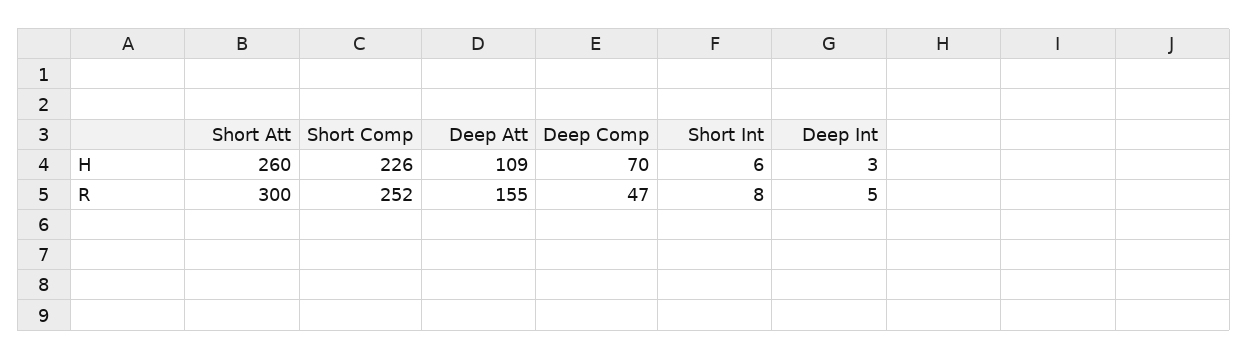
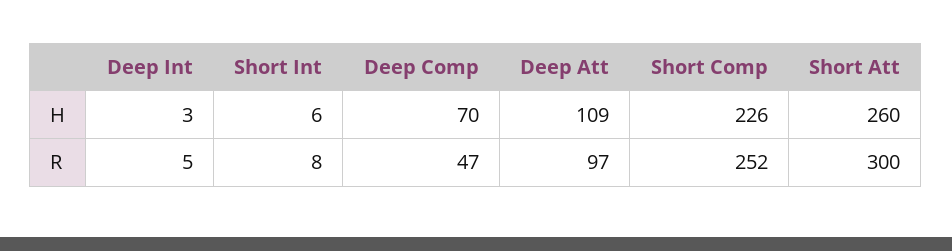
  {
    "Short Att": {
      "H": 260,
      "R": 300
    },
    "Short Comp": {
      "H": 226,
      "R": 252
    },
    "Deep Att": {
      "H": 109,
-     "R": 155
+     "R": 97
    },
    "Deep Comp": {
      "H": 70,
      "R": 47
    },
    "Short Int": {
      "H": 6,
      "R": 8
    },
    "Deep Int": {
      "H": 3,
      "R": 5
    }
  }

